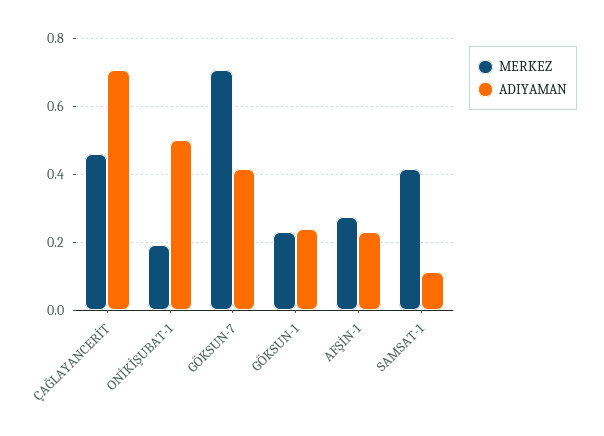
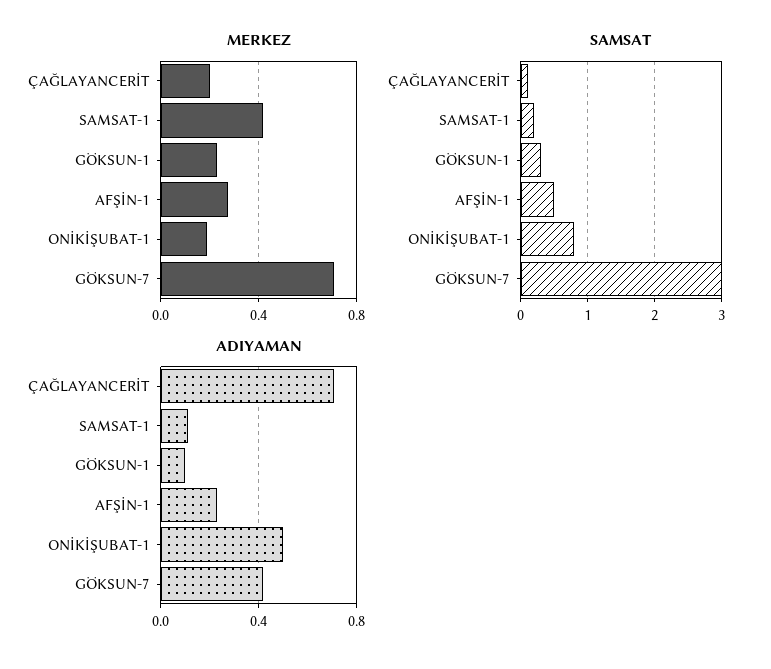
  {
    "MERKEZ": {
-     "ÇAĞLAYANCERİT": 0.46,
+     "ÇAĞLAYANCERİT": 0.2,
      "ONİKİŞUBAT-1": 0.2,
      "GÖKSUN-7": 0.7,
      "GÖKSUN-1": 0.22,
      "AFŞİN-1": 0.28,
      "SAMSAT-1": 0.42
    },
    "ADIYAMAN": {
      "ÇAĞLAYANCERİT": 0.7,
      "ONİKİŞUBAT-1": 0.5,
      "GÖKSUN-7": 0.42,
-     "GÖKSUN-1": 0.24,
+     "GÖKSUN-1": 0.1,
      "AFŞİN-1": 0.22,
      "SAMSAT-1": 0.12
-   }
+   },
+   "SAMSAT": {
+     "ÇAĞLAYANCERİT": 0.1,
+     "SAMSAT-1": 0.2,
+     "GÖKSUN-1": 0.3,
+     "AFŞİN-1": 0.5,
+     "ONİKİŞUBAT-1": 0.8,
+     "GÖKSUN-7": 3
+   }
  }

